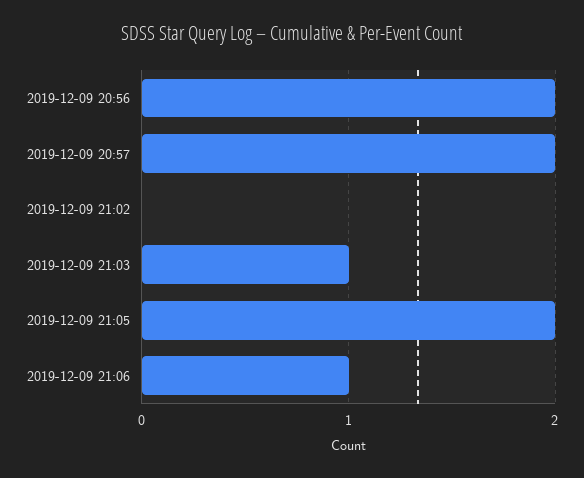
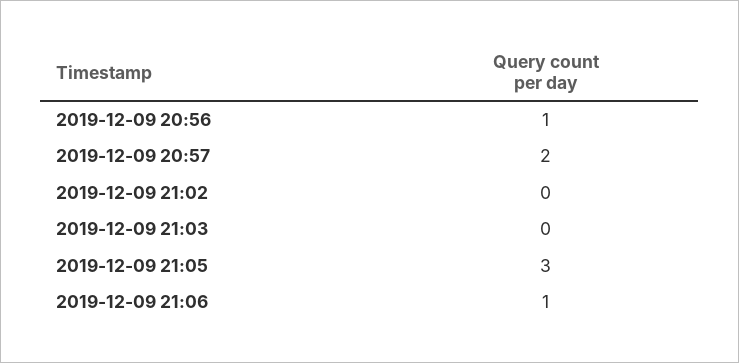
  {
-   "2019-12-09 20:56": 2,
+   "2019-12-09 20:56": 1,
    "2019-12-09 20:57": 2,
    "2019-12-09 21:02": 0,
-   "2019-12-09 21:03": 1,
+   "2019-12-09 21:03": 0,
-   "2019-12-09 21:05": 2,
+   "2019-12-09 21:05": 3,
    "2019-12-09 21:06": 1
  }

